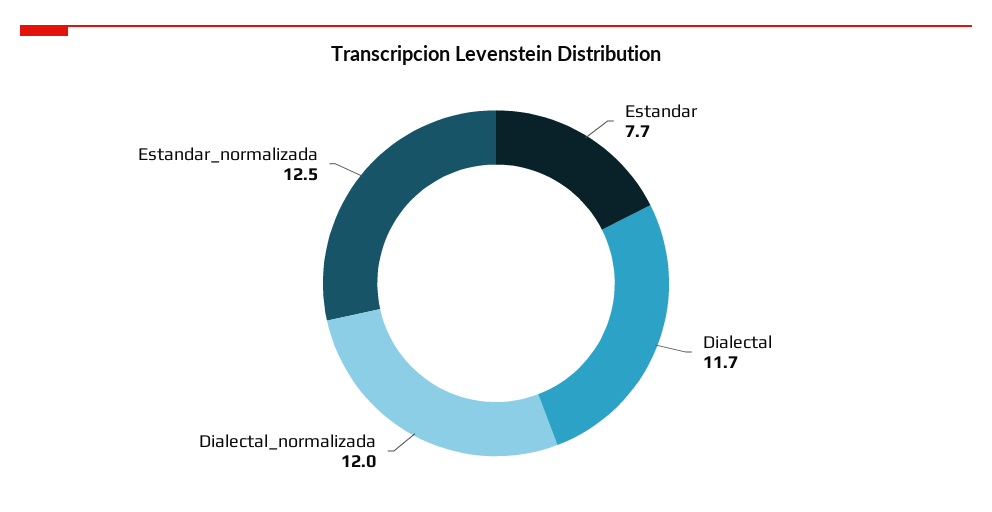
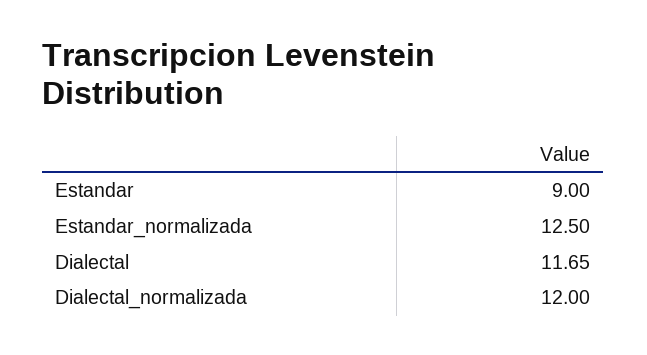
  {
-   "Estandar": 7.7,
+   "Estandar": 9,
    "Dialectal": 11.65,
    "Dialectal_normalizada": 12,
    "Estandar_normalizada": 12.5
  }

